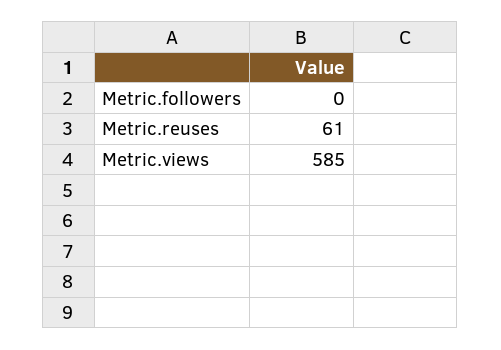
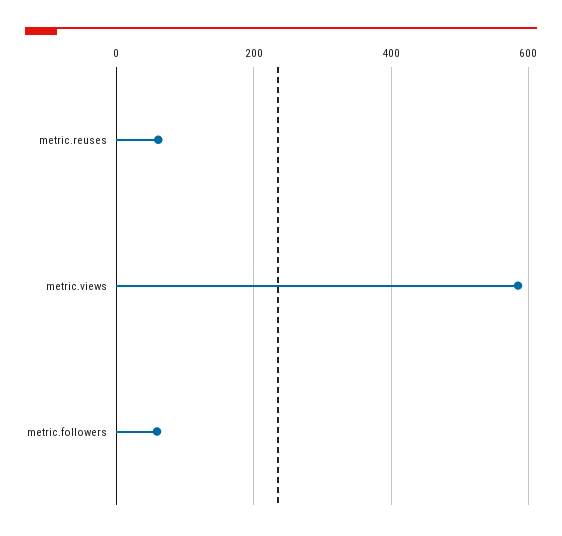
  {
-   "Metric.followers": 0,
+   "Metric.followers": 60,
    "Metric.reuses": 61,
    "Metric.views": 585
  }

